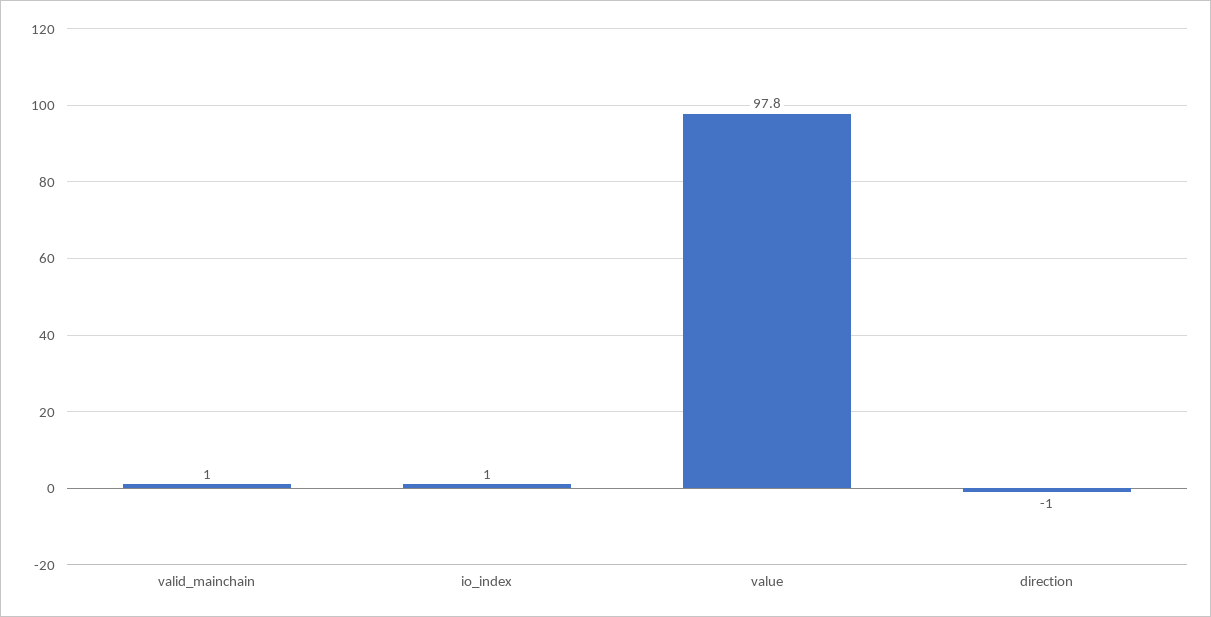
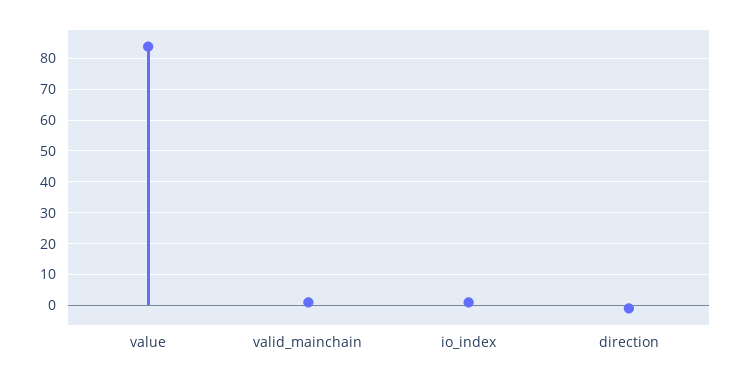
  {
    "valid_mainchain": 1,
    "io_index": 1,
-   "value": 97.8,
+   "value": 84,
    "direction": -1
  }

